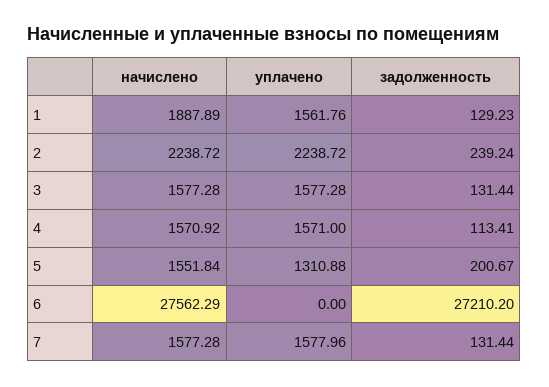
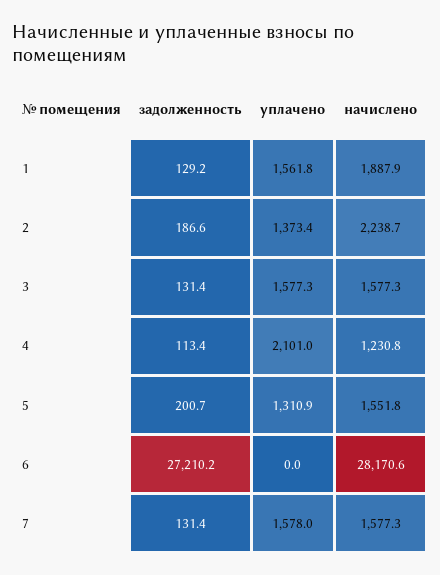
  {
    "начислено": {
      "1": 1887.89,
      "2": 2238.72,
      "3": 1577.28,
-     "4": 1570.92,
+     "4": 1230.8,
      "5": 1551.84,
-     "6": 27562.29,
+     "6": 28170.6,
      "7": 1577.28
    },
    "уплачено": {
      "1": 1561.76,
-     "2": 2238.72,
+     "2": 1373.4,
      "3": 1577.28,
-     "4": 1571,
+     "4": 2101,
      "5": 1310.88,
      "6": 0,
      "7": 1577.96
    },
    "задолженность": {
      "1": 129.23,
-     "2": 239.24,
+     "2": 186.6,
      "3": 131.44,
      "4": 113.41,
      "5": 200.67,
      "6": 27210.2,
      "7": 131.44
    }
  }

